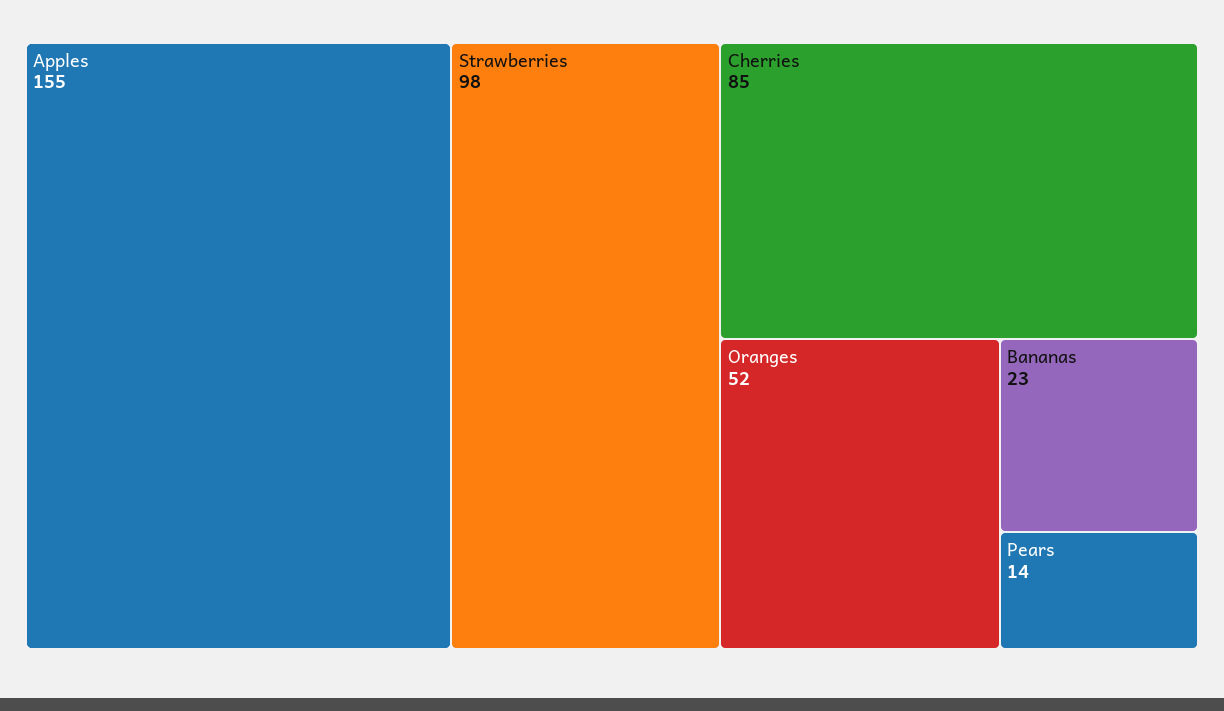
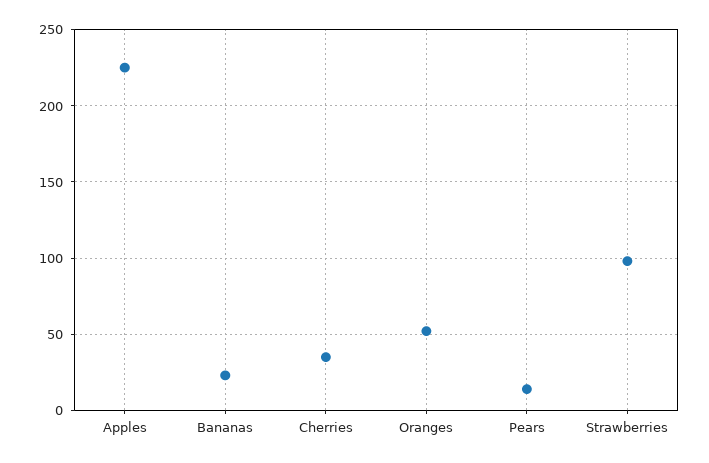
  {
-   "Apples": 155,
+   "Apples": 225,
    "Strawberries": 98,
-   "Cherries": 85,
+   "Cherries": 35,
    "Oranges": 52,
    "Bananas": 23,
    "Pears": 14
  }

